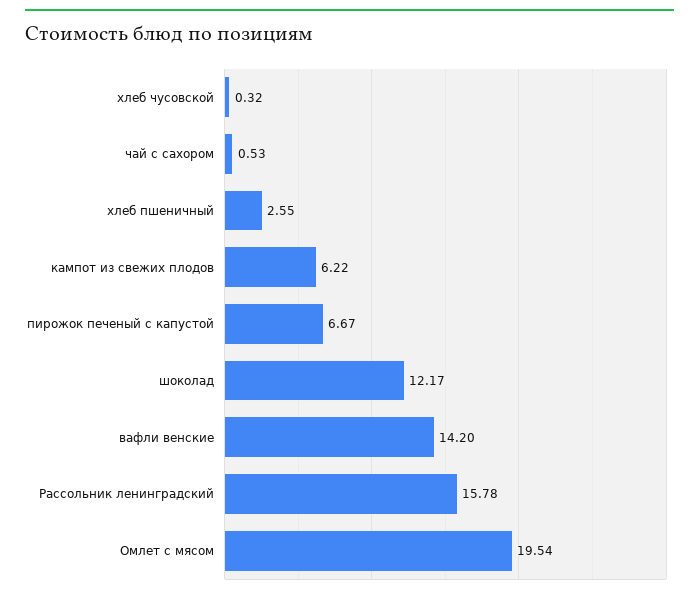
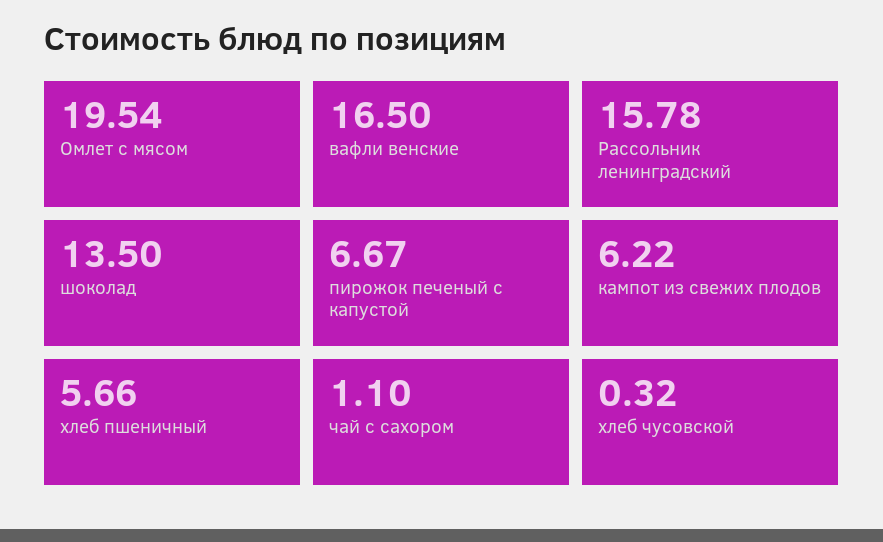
  {
    "хлеб чусовской": 0.32,
-   "чай с сахором": 0.53,
+   "чай с сахором": 1.1,
-   "хлеб пшеничный": 2.55,
+   "хлеб пшеничный": 5.66,
    "кампот из свежих плодов": 6.22,
    "пирожок печеный с капустой": 6.67,
-   "шоколад": 12.17,
+   "шоколад": 13.5,
-   "вафли венские": 14.2,
+   "вафли венские": 16.5,
    "Рассольник ленинградский": 15.78,
    "Омлет с мясом": 19.54
  }

